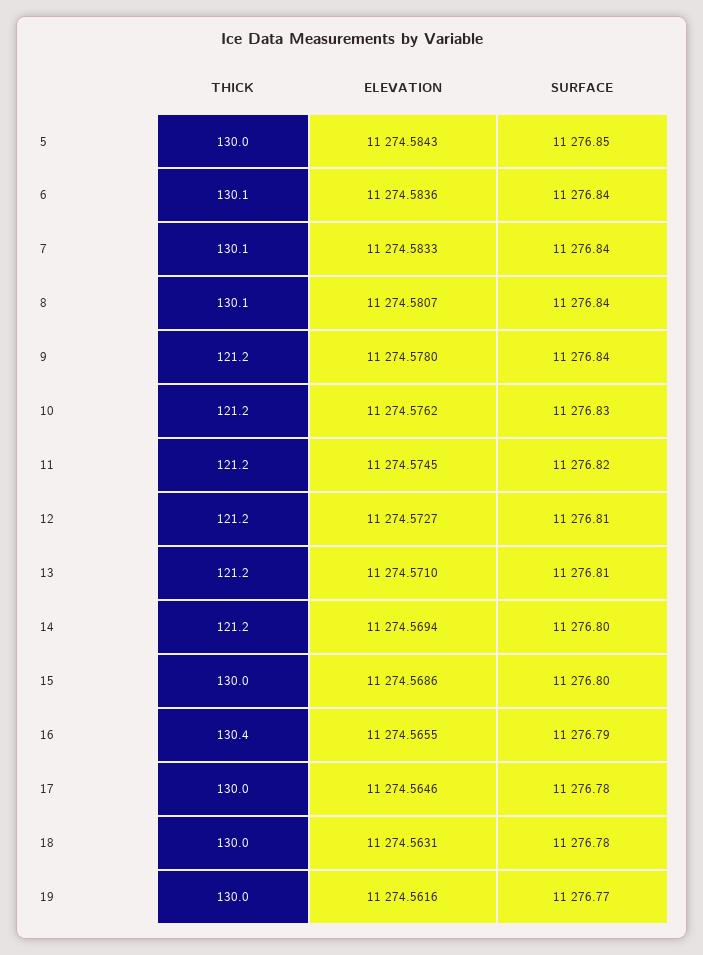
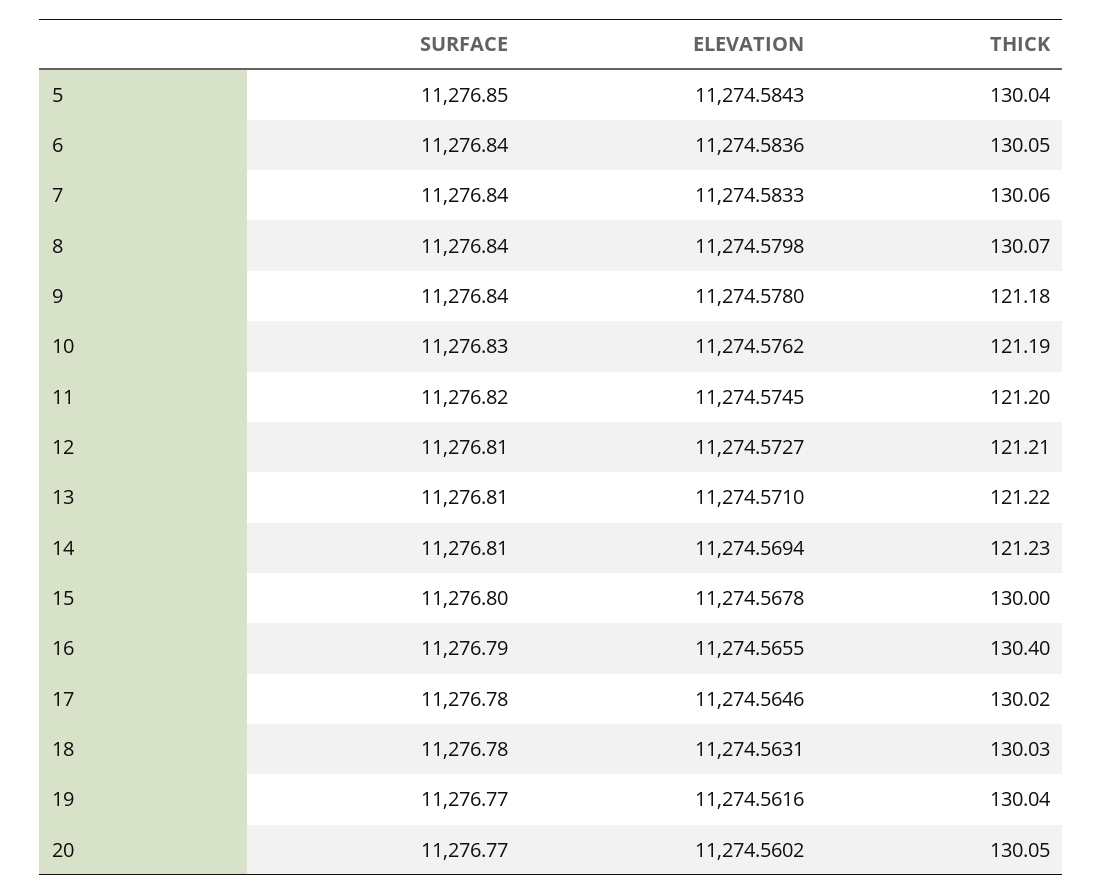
  {
    "THICK": {
      "5": 130.04,
      "6": 130.05,
      "7": 130.06,
      "8": 130.07,
      "9": 121.18,
      "10": 121.19,
      "11": 121.2,
      "12": 121.21,
      "13": 121.22,
      "14": 121.23,
      "15": 130,
      "16": 130.4,
      "17": 130.02,
      "18": 130.03,
-     "19": 130.04
+     "19": 130.04,
+     "20": 130.05
    },
    "ELEVATION": {
      "5": 11274.5843,
      "6": 11274.5836,
      "7": 11274.5833,
-     "8": 11274.5807,
+     "8": 11274.5798,
      "9": 11274.578,
      "10": 11274.5762,
      "11": 11274.5745,
      "12": 11274.5727,
      "13": 11274.571,
      "14": 11274.5694,
-     "15": 11274.5686,
+     "15": 11274.5678,
      "16": 11274.5655,
      "17": 11274.5646,
      "18": 11274.5631,
-     "19": 11274.5616
+     "19": 11274.5616,
+     "20": 11274.5602
    },
    "SURFACE": {
      "5": 11276.85,
      "6": 11276.84,
      "7": 11276.84,
      "8": 11276.84,
      "9": 11276.84,
      "10": 11276.83,
      "11": 11276.82,
      "12": 11276.81,
      "13": 11276.81,
-     "14": 11276.8,
+     "14": 11276.81,
      "15": 11276.8,
      "16": 11276.79,
      "17": 11276.78,
      "18": 11276.78,
-     "19": 11276.77
+     "19": 11276.77,
+     "20": 11276.77
    }
  }

